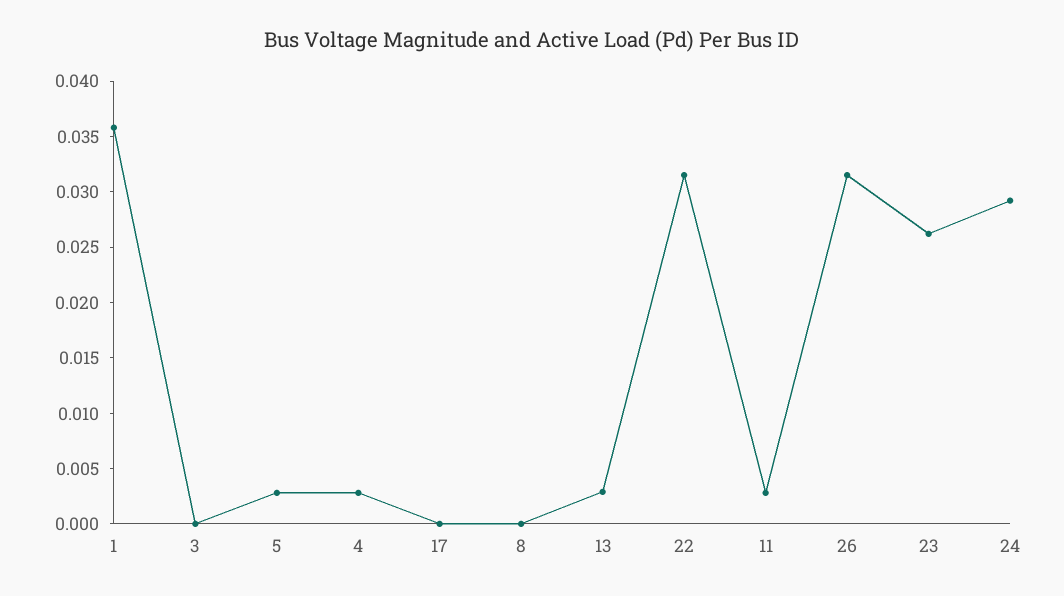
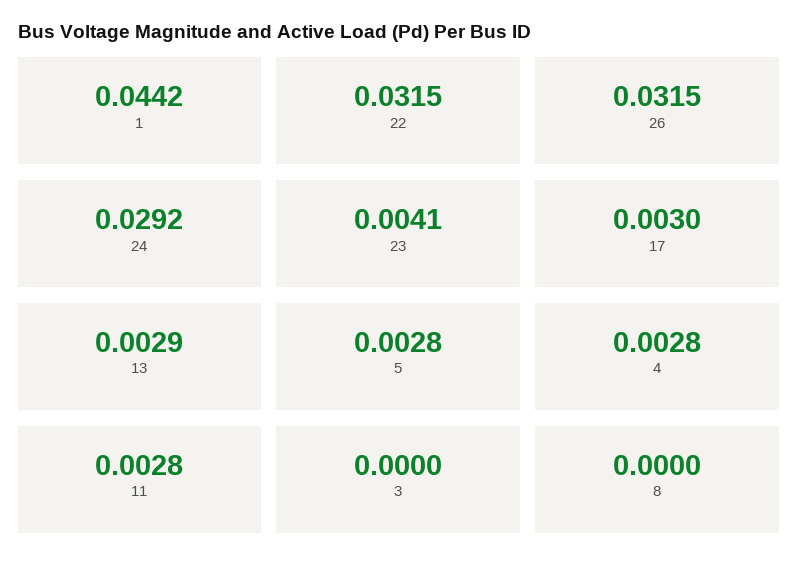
  {
-   "1": 0.036,
+   "1": 0.0442,
    "3": 0,
    "5": 0.0028,
    "4": 0.0028,
-   "17": 0,
+   "17": 0.003,
    "8": 0,
    "13": 0.0029,
    "22": 0.0315,
    "11": 0.0028,
    "26": 0.0315,
-   "23": 0.026,
+   "23": 0.0041,
    "24": 0.0292
  }

